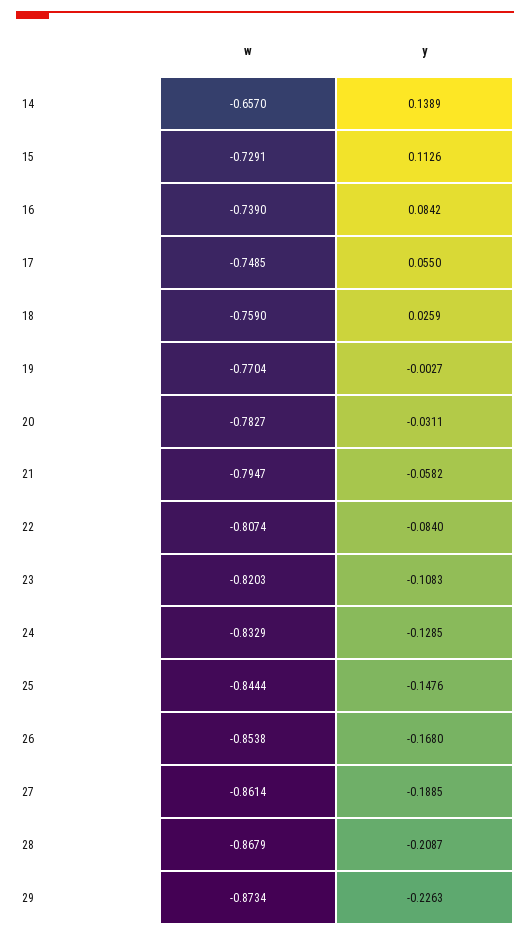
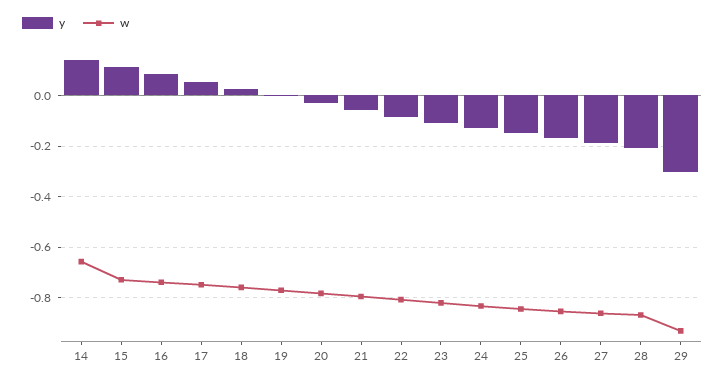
  {
    "w": {
      "14": -0.657,
      "15": -0.7291,
      "16": -0.739,
      "17": -0.7485,
      "18": -0.759,
      "19": -0.7704,
      "20": -0.7827,
      "21": -0.7947,
      "22": -0.8074,
      "23": -0.8203,
      "24": -0.8329,
      "25": -0.8444,
      "26": -0.8538,
      "27": -0.8614,
      "28": -0.8679,
-     "29": -0.8734
+     "29": -0.925
    },
    "y": {
      "14": 0.1389,
      "15": 0.1126,
      "16": 0.0842,
      "17": 0.055,
      "18": 0.0259,
      "19": -0.0027,
      "20": -0.0311,
      "21": -0.0582,
      "22": -0.084,
      "23": -0.1083,
      "24": -0.1285,
      "25": -0.1476,
      "26": -0.168,
      "27": -0.1885,
      "28": -0.2087,
-     "29": -0.2263
+     "29": -0.3
    }
  }

